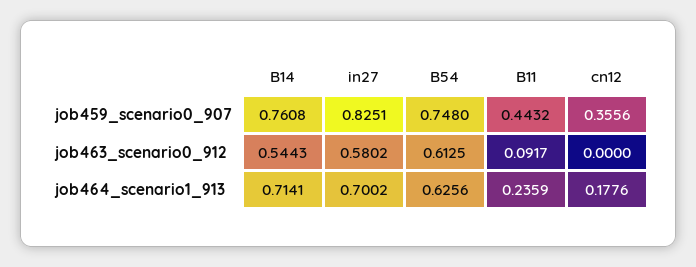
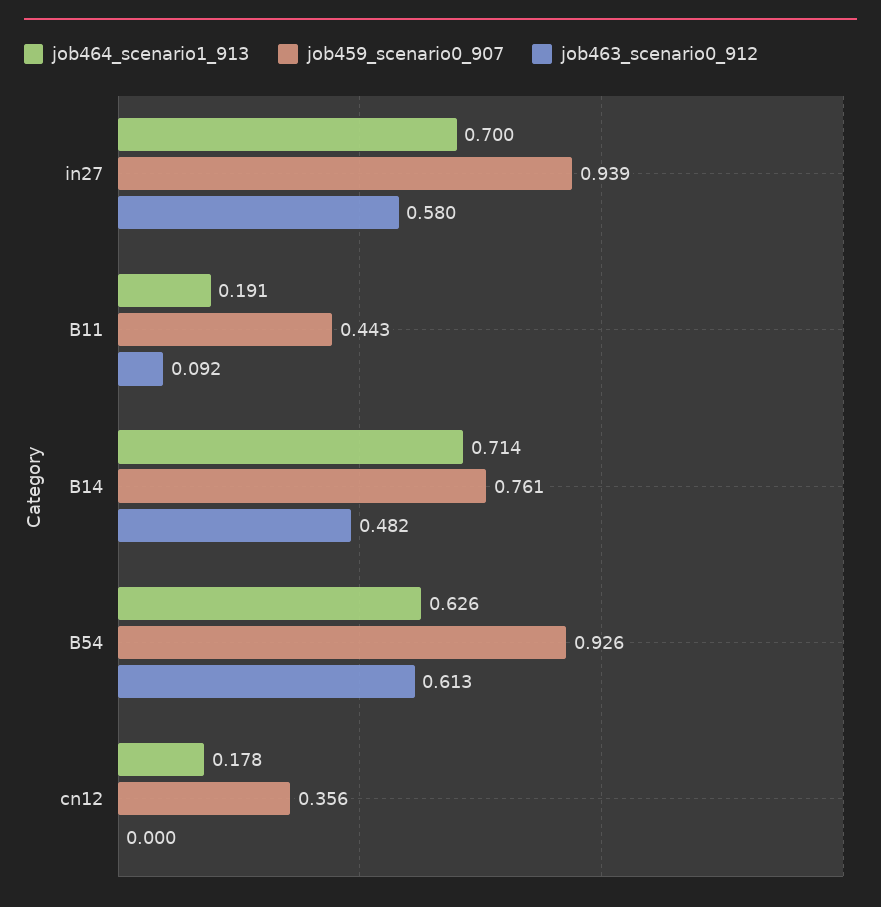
  {
    "job459_scenario0_907": {
      "B14": 0.7608,
-     "in27": 0.8251,
+     "in27": 0.939,
-     "B54": 0.748,
+     "B54": 0.926,
      "B11": 0.4432,
      "cn12": 0.3556
    },
    "job463_scenario0_912": {
-     "B14": 0.5443,
+     "B14": 0.482,
      "in27": 0.5802,
      "B54": 0.6125,
      "B11": 0.0917,
      "cn12": 0
    },
    "job464_scenario1_913": {
      "B14": 0.7141,
      "in27": 0.7002,
      "B54": 0.6256,
-     "B11": 0.2359,
+     "B11": 0.191,
      "cn12": 0.1776
    }
  }

